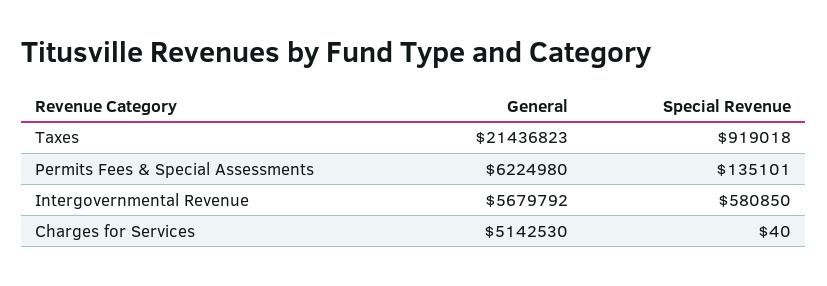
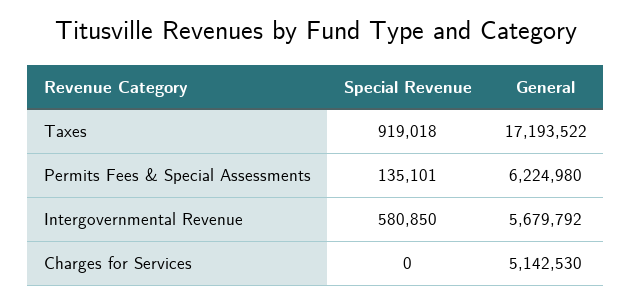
  {
    "General": {
-     "Taxes": 21436823,
+     "Taxes": 17193522,
      "Permits Fees & Special Assessments": 6224980,
      "Intergovernmental Revenue": 5679792,
      "Charges for Services": 5142530
    },
    "Special Revenue": {
      "Taxes": 919018,
      "Permits Fees & Special Assessments": 135101,
      "Intergovernmental Revenue": 580850,
-     "Charges for Services": 40
+     "Charges for Services": 0
    }
  }

